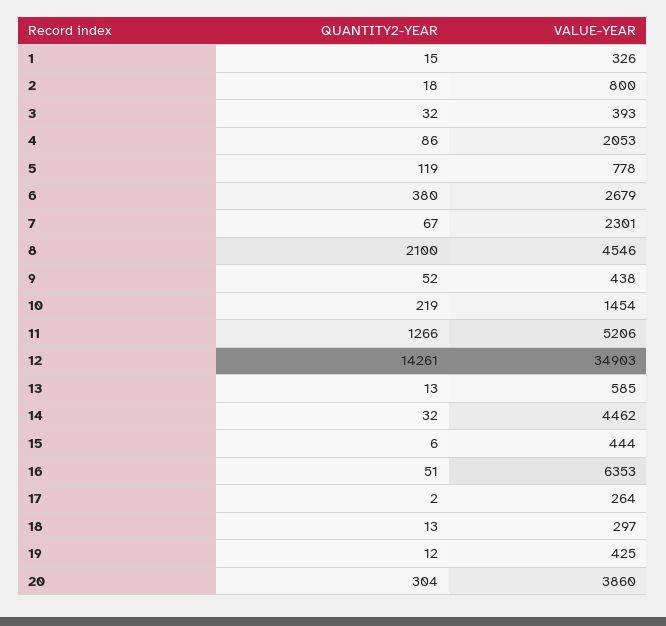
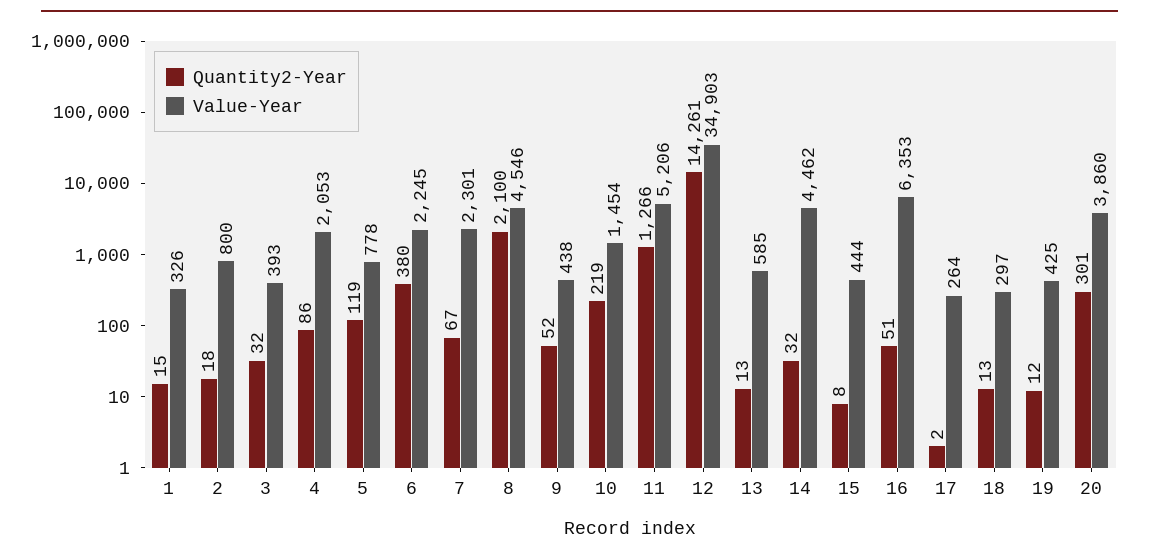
  {
    "QUANTITY2-YEAR": {
      "1": 15,
      "2": 18,
      "3": 32,
      "4": 86,
      "5": 119,
      "6": 380,
      "7": 67,
      "8": 2100,
      "9": 52,
      "10": 219,
      "11": 1266,
      "12": 14261,
      "13": 13,
      "14": 32,
-     "15": 6,
+     "15": 8,
      "16": 51,
      "17": 2,
      "18": 13,
      "19": 12,
-     "20": 304
+     "20": 301
    },
    "VALUE-YEAR": {
      "1": 326,
      "2": 800,
      "3": 393,
      "4": 2053,
      "5": 778,
-     "6": 2679,
+     "6": 2245,
      "7": 2301,
      "8": 4546,
      "9": 438,
      "10": 1454,
      "11": 5206,
      "12": 34903,
      "13": 585,
      "14": 4462,
      "15": 444,
      "16": 6353,
      "17": 264,
      "18": 297,
      "19": 425,
      "20": 3860
    }
  }

